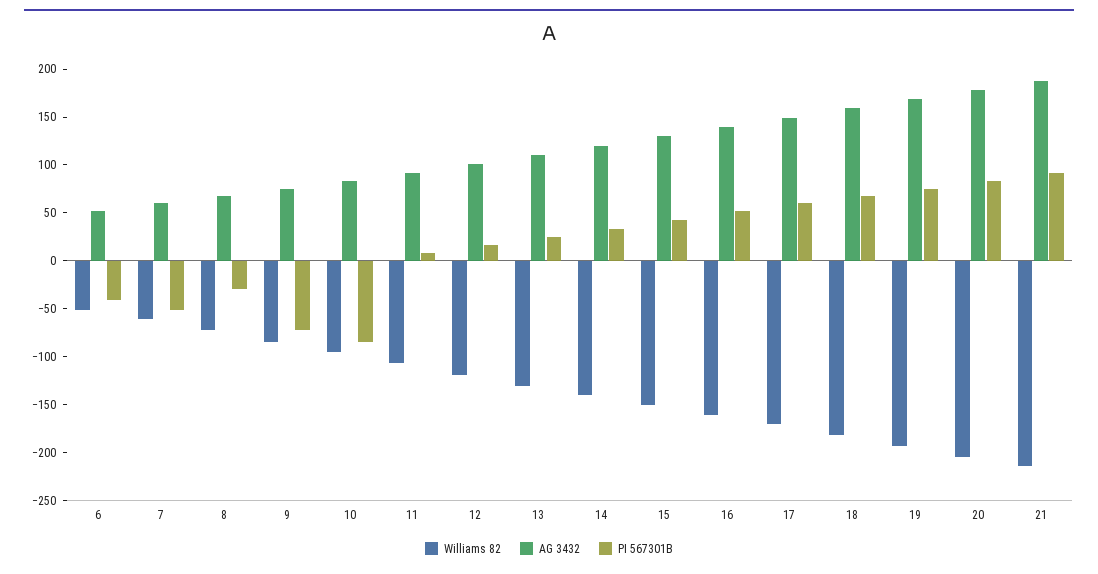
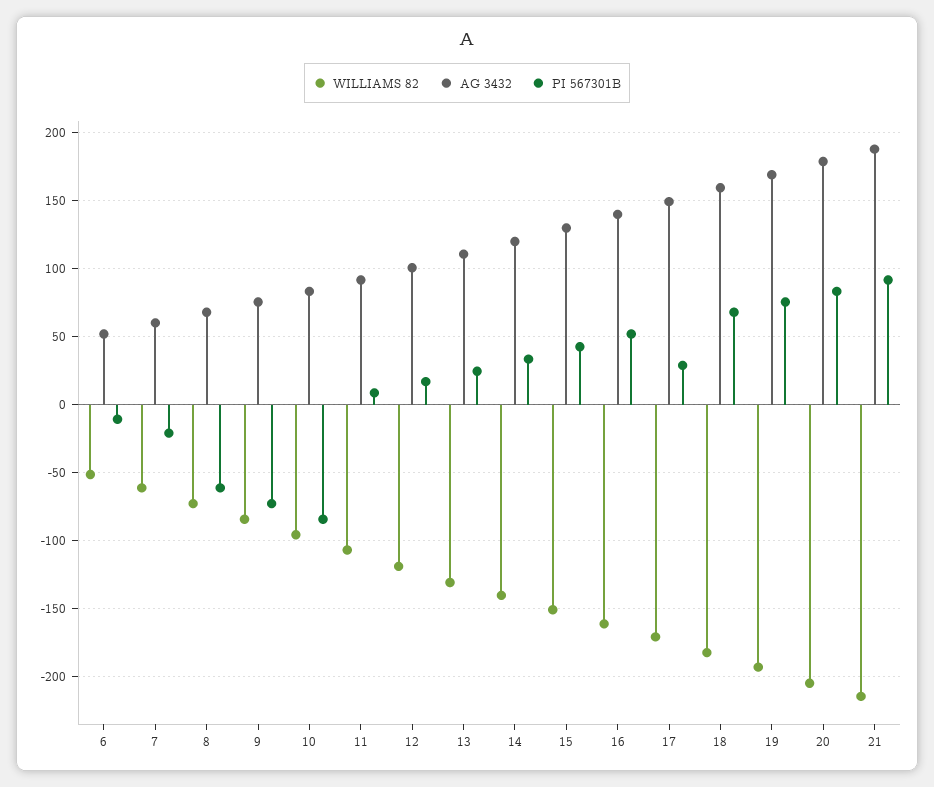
  {
    "Williams 82": {
      "6": -50,
      "7": -60,
      "8": -75,
      "9": -85,
      "10": -95,
      "11": -105,
      "12": -120,
      "13": -130,
      "14": -140,
      "15": -150,
      "16": -160,
      "17": -170,
      "18": -180,
      "19": -195,
      "20": -205,
      "21": -215
    },
    "AG 3432": {
      "6": 50,
      "7": 60,
      "8": 70,
      "9": 75,
      "10": 85,
      "11": 90,
      "12": 100,
      "13": 110,
      "14": 120,
      "15": 130,
      "16": 140,
      "17": 150,
      "18": 160,
      "19": 170,
      "20": 180,
      "21": 190
    },
    "PI 567301B": {
-     "6": -40,
+     "6": -10,
-     "7": -50,
+     "7": -20,
-     "8": -30,
+     "8": -60,
      "9": -75,
      "10": -85,
      "11": 10,
      "12": 15,
      "13": 25,
      "14": 35,
      "15": 45,
      "16": 50,
-     "17": 60,
+     "17": 30,
      "18": 70,
      "19": 75,
      "20": 85,
      "21": 90
    }
  }

